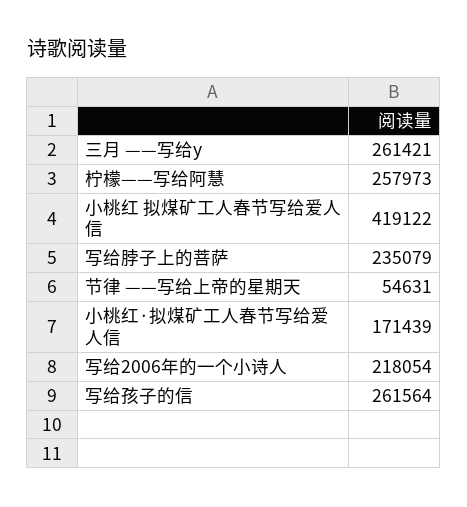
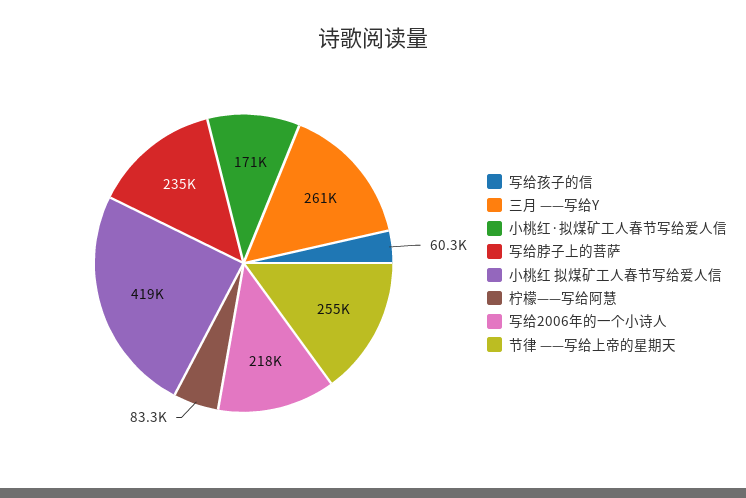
  {
    "三月 ——写给y": 261421,
-   "柠檬——写给阿慧": 257973,
+   "柠檬——写给阿慧": 83300,
    "小桃红 拟煤矿工人春节写给爱人信": 419122,
    "写给脖子上的菩萨": 235079,
-   "节律 ——写给上帝的星期天": 54631,
+   "节律 ——写给上帝的星期天": 255000,
    "小桃红·拟煤矿工人春节写给爱人信": 171439,
    "写给2006年的一个小诗人": 218054,
-   "写给孩子的信": 261564
+   "写给孩子的信": 60300
  }

